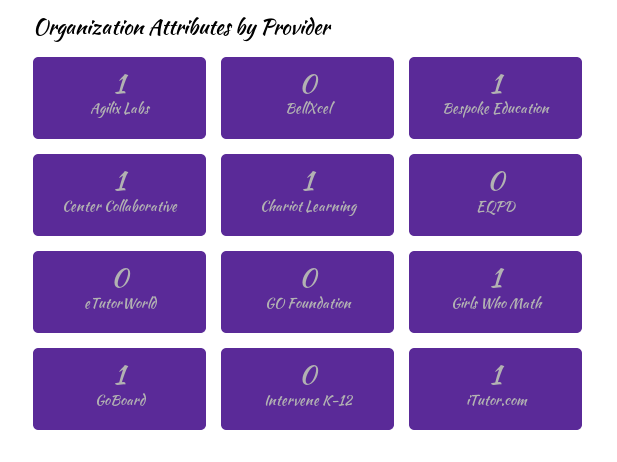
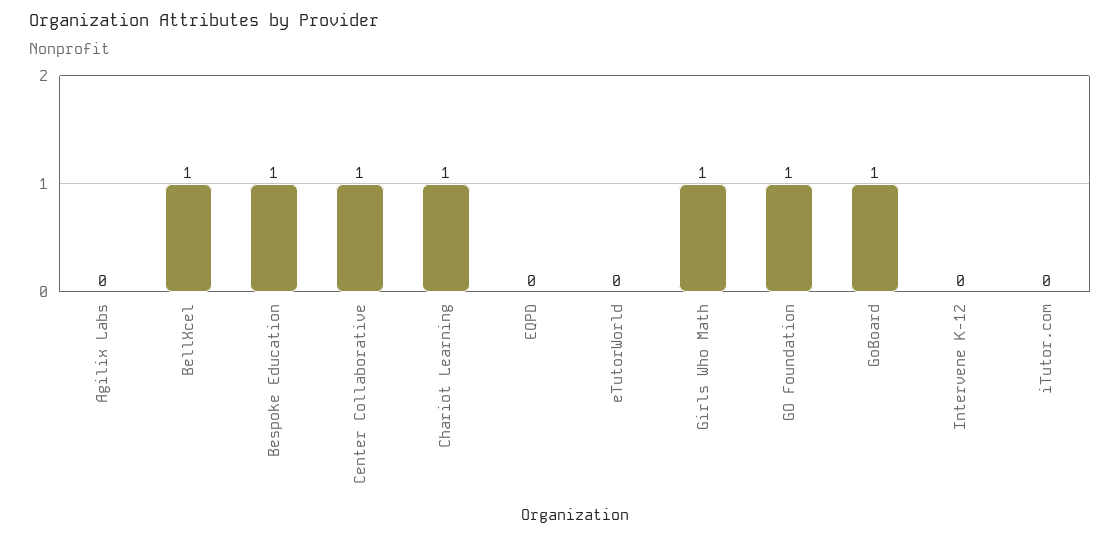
  {
-   "Agilix Labs": 1,
+   "Agilix Labs": 0,
-   "BellXcel": 0,
+   "BellXcel": 1,
    "Bespoke Education": 1,
    "Center Collaborative": 1,
    "Chariot Learning": 1,
    "EQPD": 0,
    "eTutorWorld": 0,
-   "GO Foundation": 0,
+   "GO Foundation": 1,
    "Girls Who Math": 1,
    "GoBoard": 1,
    "Intervene K-12": 0,
-   "iTutor.com": 1
+   "iTutor.com": 0
  }

